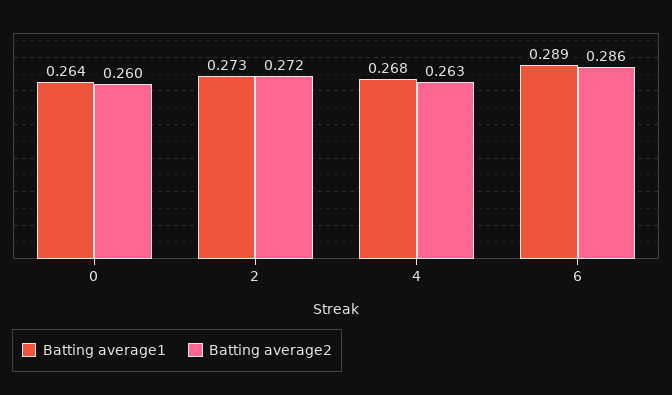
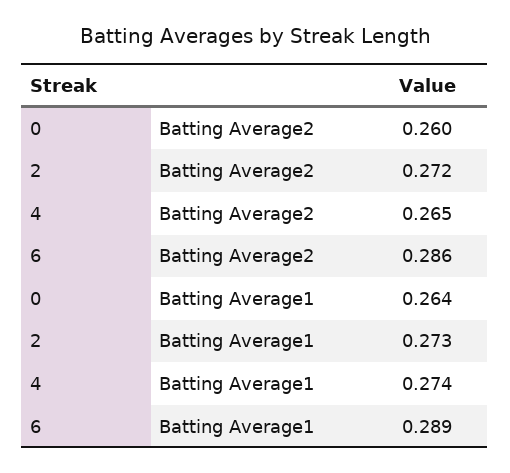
  {
    "Batting average1": {
      "0": 0.264,
      "2": 0.273,
-     "4": 0.268,
+     "4": 0.274,
      "6": 0.289
    },
    "Batting average2": {
      "0": 0.26,
      "2": 0.272,
-     "4": 0.263,
+     "4": 0.265,
      "6": 0.286
    }
  }

